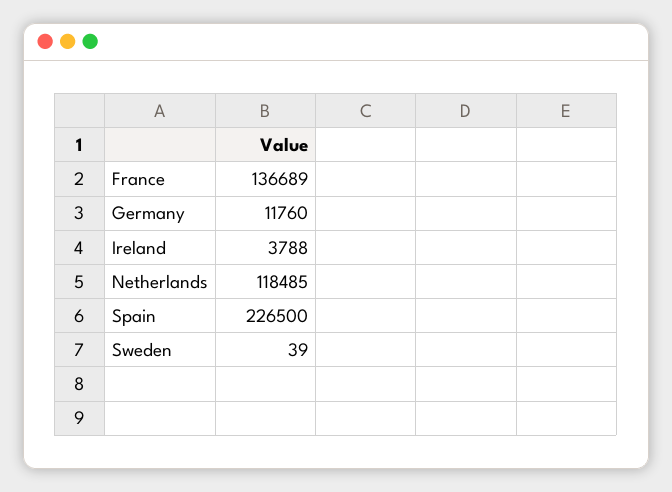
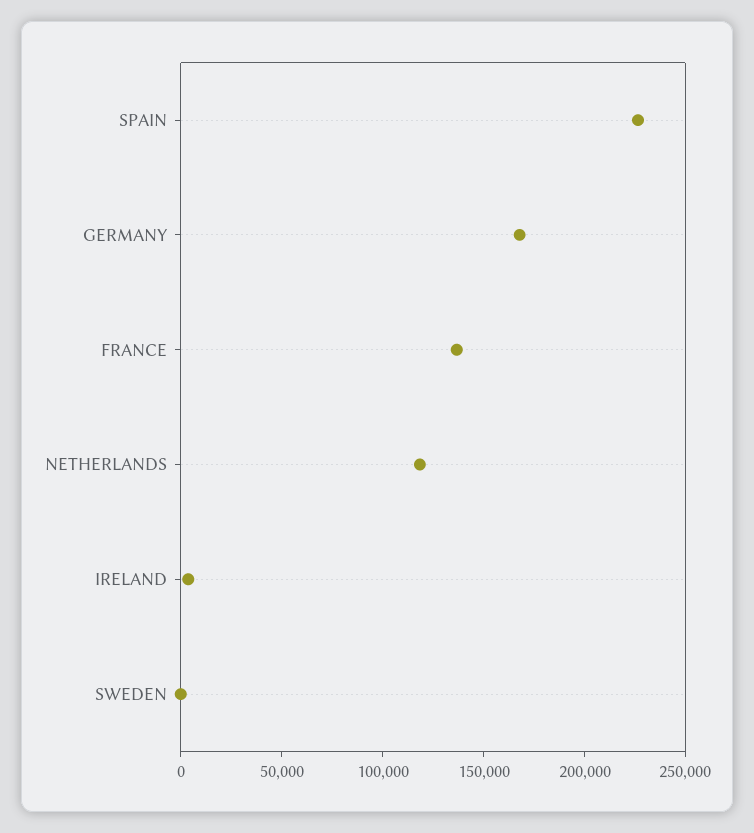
  {
    "France": 136689,
-   "Germany": 11760,
+   "Germany": 170000,
    "Ireland": 3788,
    "Netherlands": 118485,
    "Spain": 226500,
    "Sweden": 39
  }

